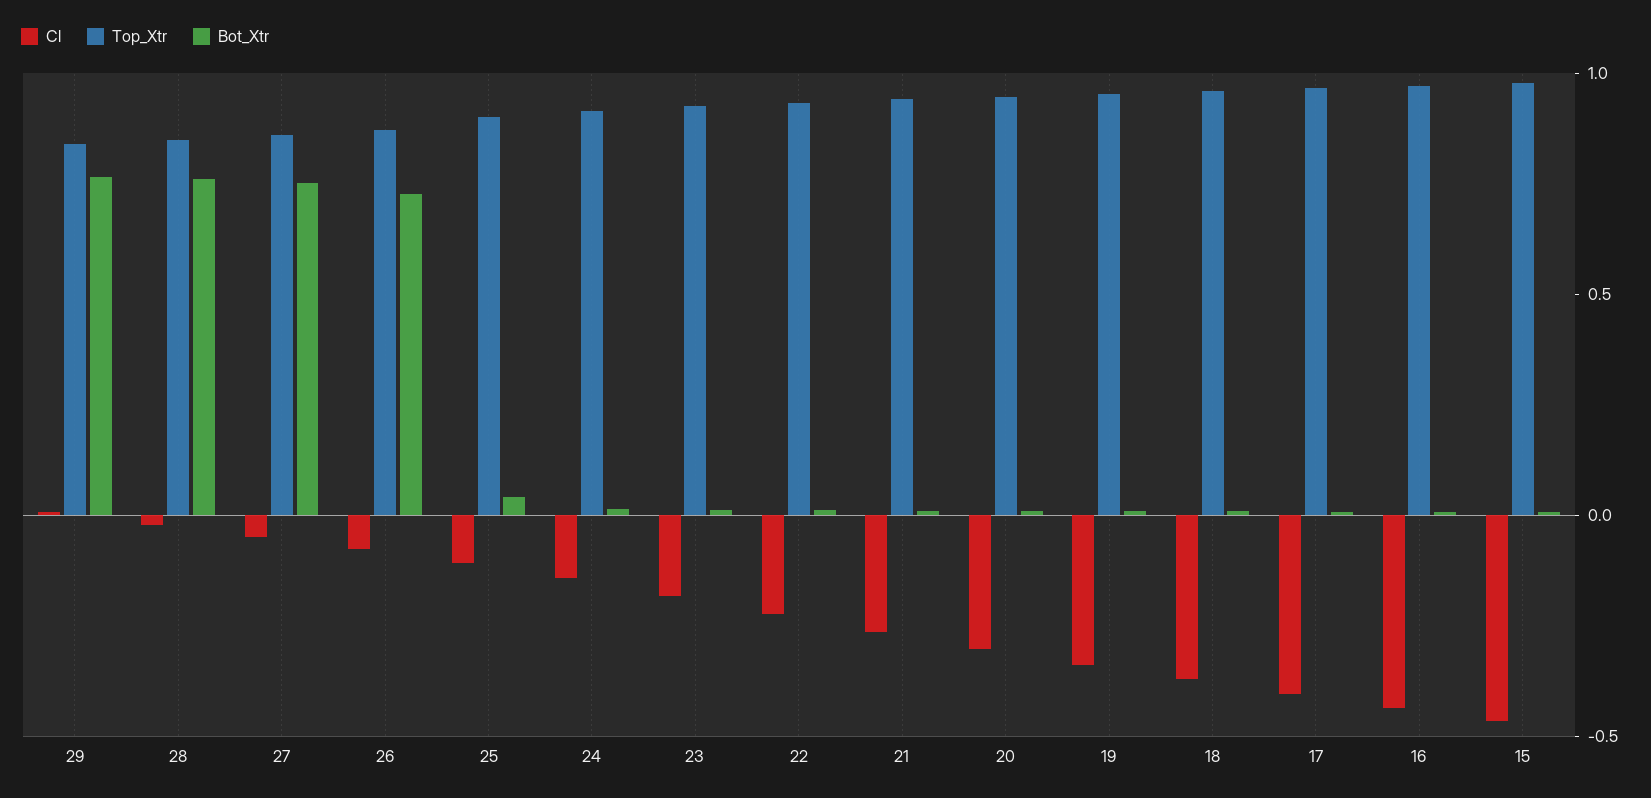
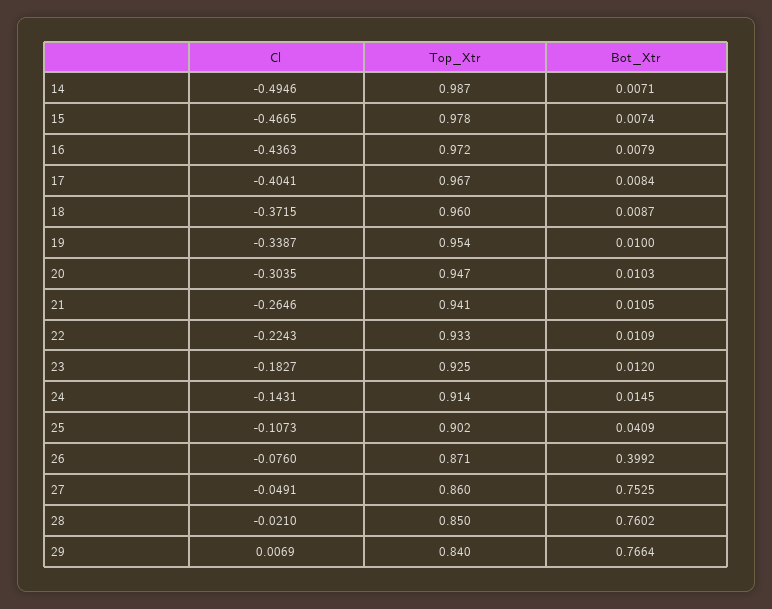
  {
    "Cl": {
      "29": 0.0069,
      "28": -0.021,
      "27": -0.0491,
      "26": -0.076,
      "25": -0.1073,
      "24": -0.1431,
      "23": -0.1827,
      "22": -0.2243,
      "21": -0.2646,
      "20": -0.3035,
      "19": -0.3387,
      "18": -0.3715,
      "17": -0.4041,
      "16": -0.4363,
-     "15": -0.4665
+     "15": -0.4665,
+     "14": -0.4946
    },
    "Top_Xtr": {
      "29": 0.84,
      "28": 0.85,
      "27": 0.86,
      "26": 0.871,
      "25": 0.902,
      "24": 0.914,
      "23": 0.925,
      "22": 0.933,
      "21": 0.941,
      "20": 0.947,
      "19": 0.954,
      "18": 0.96,
      "17": 0.967,
      "16": 0.972,
-     "15": 0.978
+     "15": 0.978,
+     "14": 0.987
    },
    "Bot_Xtr": {
      "29": 0.7664,
      "28": 0.7602,
      "27": 0.7525,
-     "26": 0.7,
+     "26": 0.3992,
      "25": 0.0409,
      "24": 0.0145,
      "23": 0.012,
      "22": 0.0109,
      "21": 0.0105,
      "20": 0.0103,
      "19": 0.01,
      "18": 0.0087,
      "17": 0.0084,
      "16": 0.0079,
-     "15": 0.0074
+     "15": 0.0074,
+     "14": 0.0071
    }
  }

